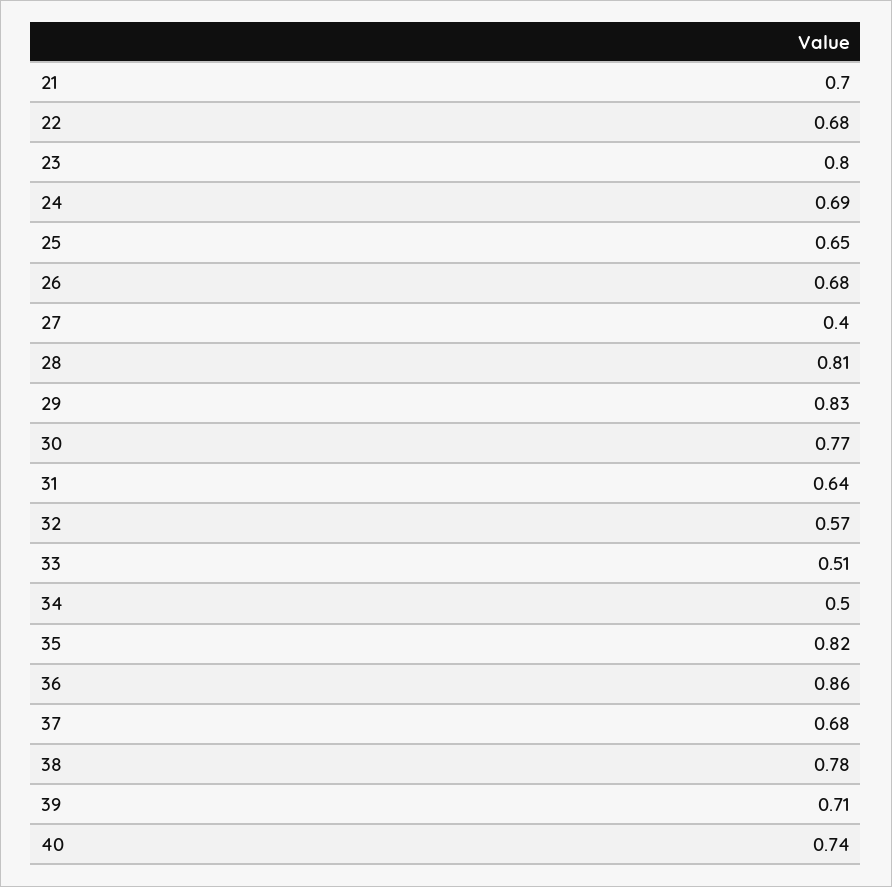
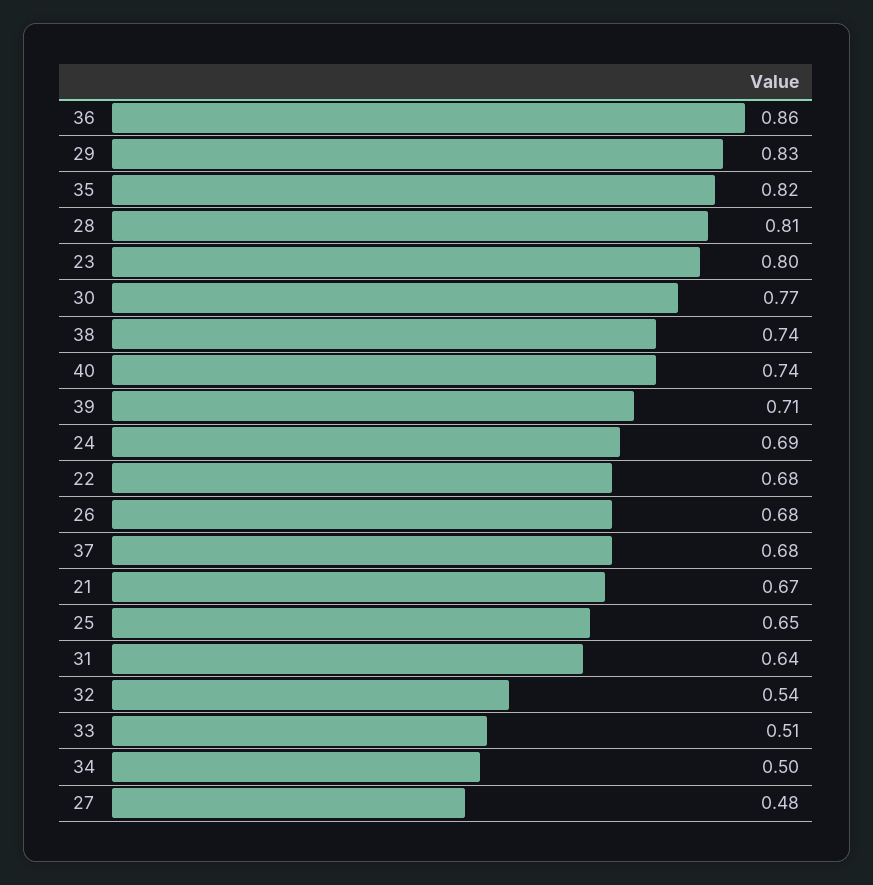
  {
-   "21": 0.7,
+   "21": 0.67,
    "22": 0.68,
    "23": 0.8,
    "24": 0.69,
    "25": 0.65,
    "26": 0.68,
-   "27": 0.4,
+   "27": 0.48,
    "28": 0.81,
    "29": 0.83,
    "30": 0.77,
    "31": 0.64,
-   "32": 0.57,
+   "32": 0.54,
    "33": 0.51,
    "34": 0.5,
    "35": 0.82,
    "36": 0.86,
    "37": 0.68,
-   "38": 0.78,
+   "38": 0.74,
    "39": 0.71,
    "40": 0.74
  }

